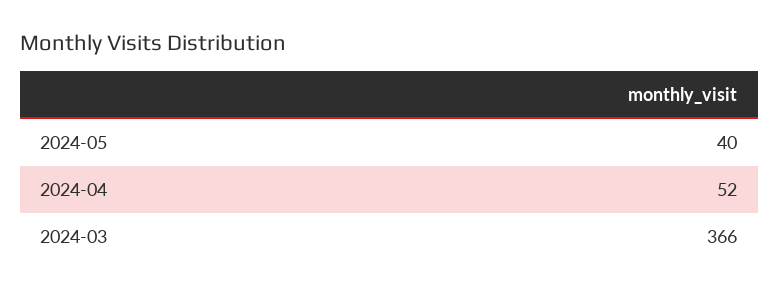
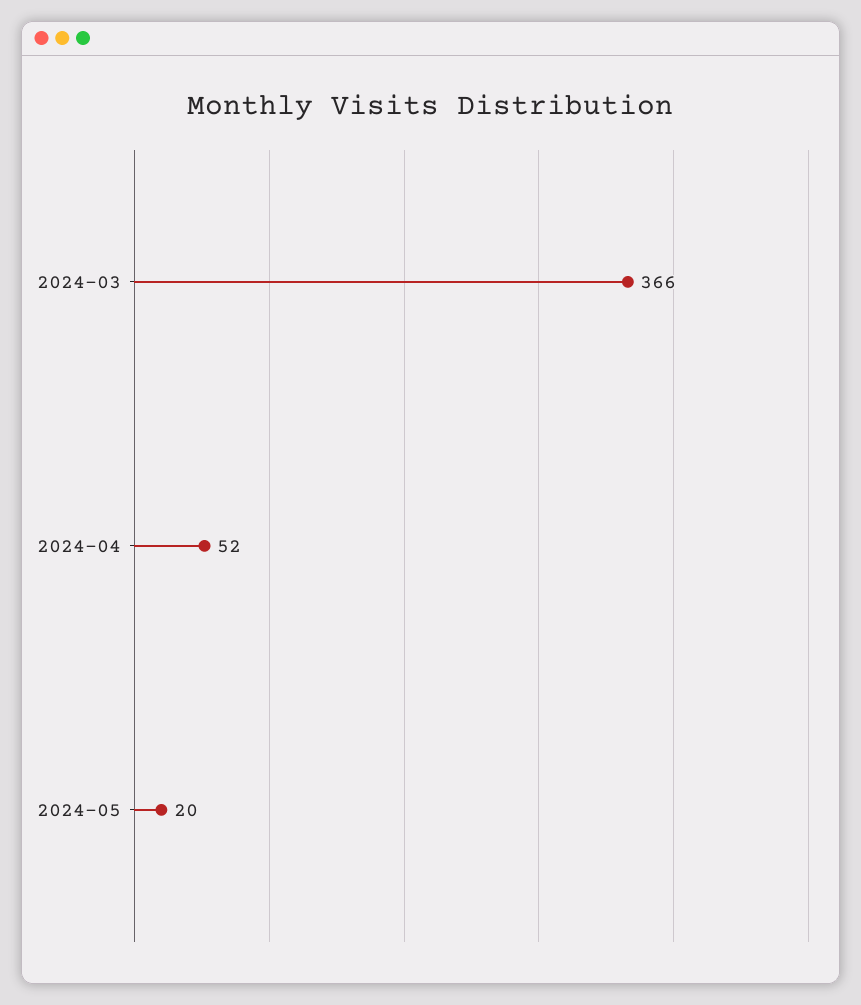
  {
-   "2024-05": 40,
+   "2024-05": 20,
    "2024-04": 52,
    "2024-03": 366
  }

